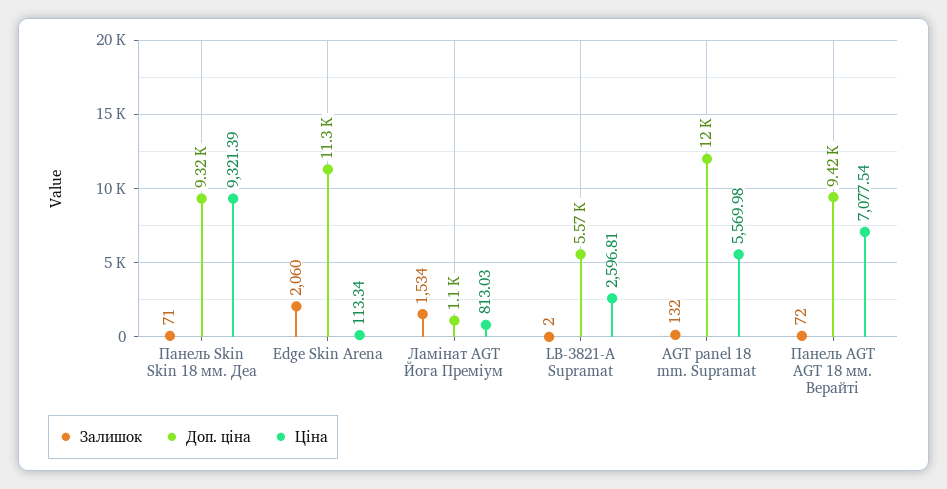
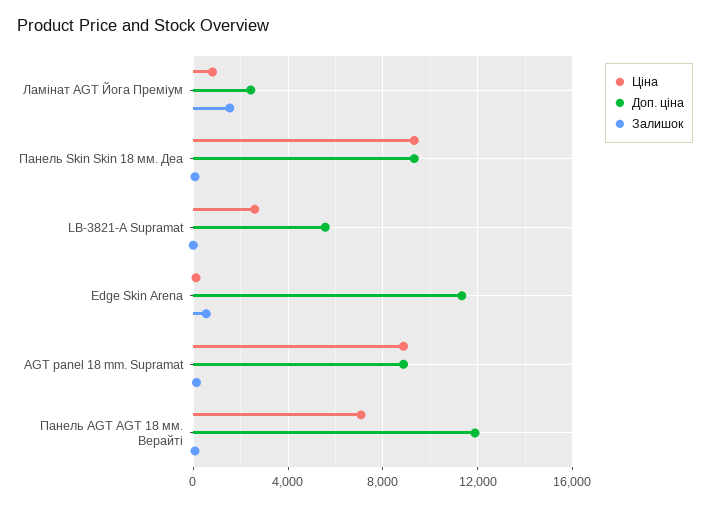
  {
    "Залишок": {
      "Панель Skin Skin 18 мм. Деа": 71,
-     "Edge Skin Arena": 2060,
+     "Edge Skin Arena": 500,
      "Ламінат AGT Йога Преміум": 1534,
      "LB-3821-А Supramat": 2,
      "AGT panel 18 mm. Supramat": 132,
      "Панель AGT AGT 18 мм. Верайті": 72
    },
    "Доп. ціна": {
      "Панель Skin Skin 18 мм. Деа": 9320,
      "Edge Skin Arena": 11300,
-     "Ламінат AGT Йога Преміум": 1100,
+     "Ламінат AGT Йога Преміум": 2500,
      "LB-3821-А Supramat": 5570,
-     "AGT panel 18 mm. Supramat": 12000,
+     "AGT panel 18 mm. Supramat": 9000,
-     "Панель AGT AGT 18 мм. Верайті": 9420
+     "Панель AGT AGT 18 мм. Верайті": 12000
    },
    "Ціна": {
      "Панель Skin Skin 18 мм. Деа": 9321.39,
      "Edge Skin Arena": 113.34,
      "Ламінат AGT Йога Преміум": 813.03,
      "LB-3821-А Supramat": 2596.81,
-     "AGT panel 18 mm. Supramat": 5569.98,
+     "AGT panel 18 mm. Supramat": 9000,
      "Панель AGT AGT 18 мм. Верайті": 7077.54
    }
  }

